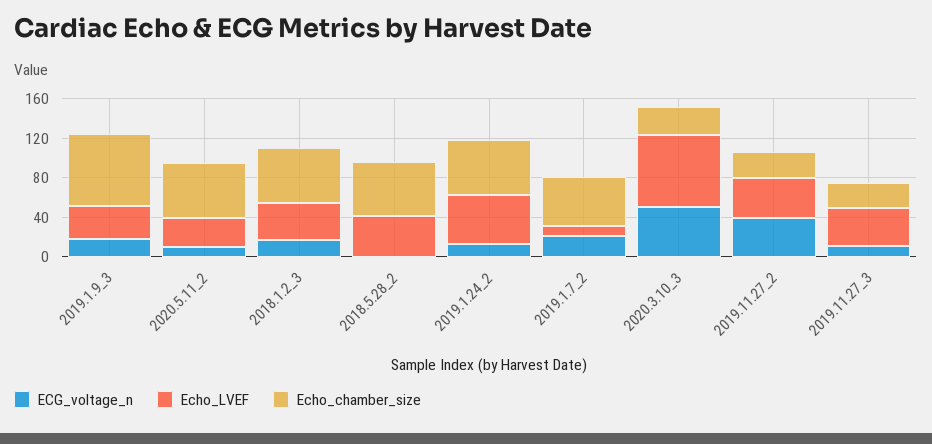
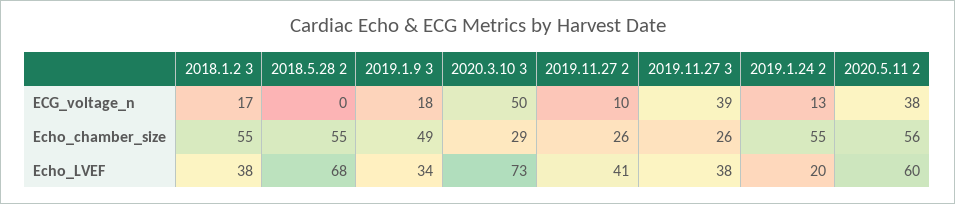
  {
    "ECG_voltage_n": {
      "2019.1.9_3": 18,
-     "2020.5.11_2": 10,
+     "2020.5.11_2": 38,
      "2018.1.2_3": 17,
      "2018.5.28_2": 0,
      "2019.1.24_2": 13,
-     "2019.1.7_2": 20,
      "2020.3.10_3": 50,
-     "2019.11.27_2": 40,
+     "2019.11.27_2": 10,
-     "2019.11.27_3": 10
+     "2019.11.27_3": 39
    },
    "Echo_LVEF": {
      "2019.1.9_3": 34,
-     "2020.5.11_2": 30,
+     "2020.5.11_2": 60,
      "2018.1.2_3": 38,
-     "2018.5.28_2": 40,
+     "2018.5.28_2": 68,
-     "2019.1.24_2": 50,
+     "2019.1.24_2": 20,
-     "2019.1.7_2": 10,
      "2020.3.10_3": 73,
      "2019.11.27_2": 41,
      "2019.11.27_3": 38
    },
    "Echo_chamber_size": {
-     "2019.1.9_3": 70,
+     "2019.1.9_3": 49,
      "2020.5.11_2": 56,
      "2018.1.2_3": 55,
      "2018.5.28_2": 55,
      "2019.1.24_2": 55,
-     "2019.1.7_2": 50,
      "2020.3.10_3": 29,
      "2019.11.27_2": 26,
      "2019.11.27_3": 26
    }
  }

